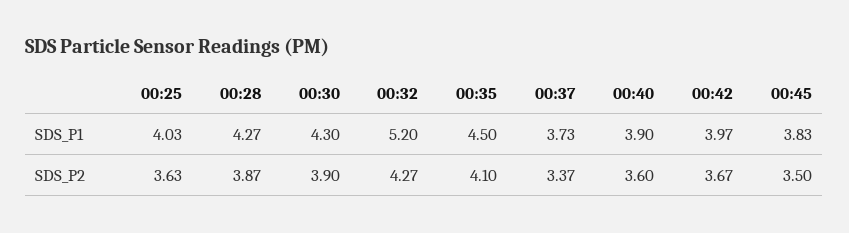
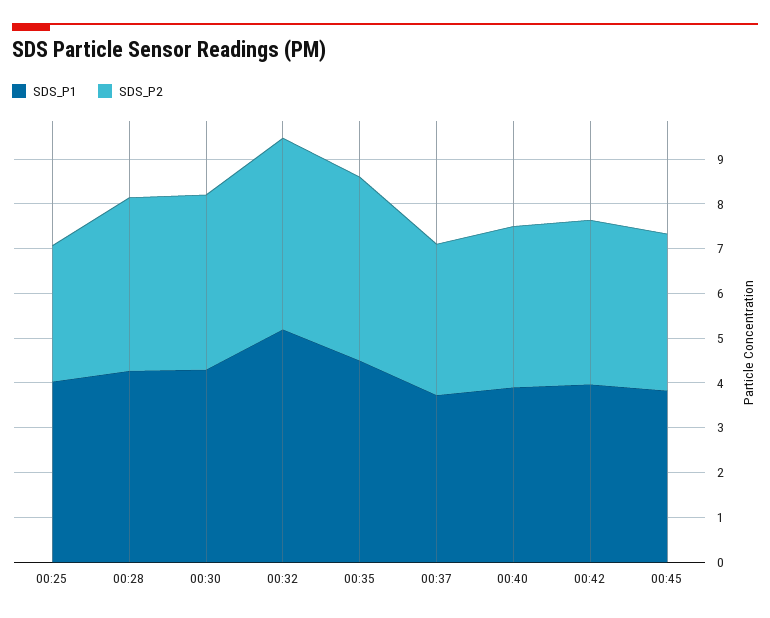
  {
    "SDS_P1": {
      "00:25": 4.03,
      "00:28": 4.27,
      "00:30": 4.3,
      "00:32": 5.2,
      "00:35": 4.5,
      "00:37": 3.73,
      "00:40": 3.9,
      "00:42": 3.97,
      "00:45": 3.83
    },
    "SDS_P2": {
-     "00:25": 3.63,
+     "00:25": 3,
      "00:28": 3.87,
      "00:30": 3.9,
      "00:32": 4.27,
      "00:35": 4.1,
      "00:37": 3.37,
      "00:40": 3.6,
      "00:42": 3.67,
      "00:45": 3.5
    }
  }

